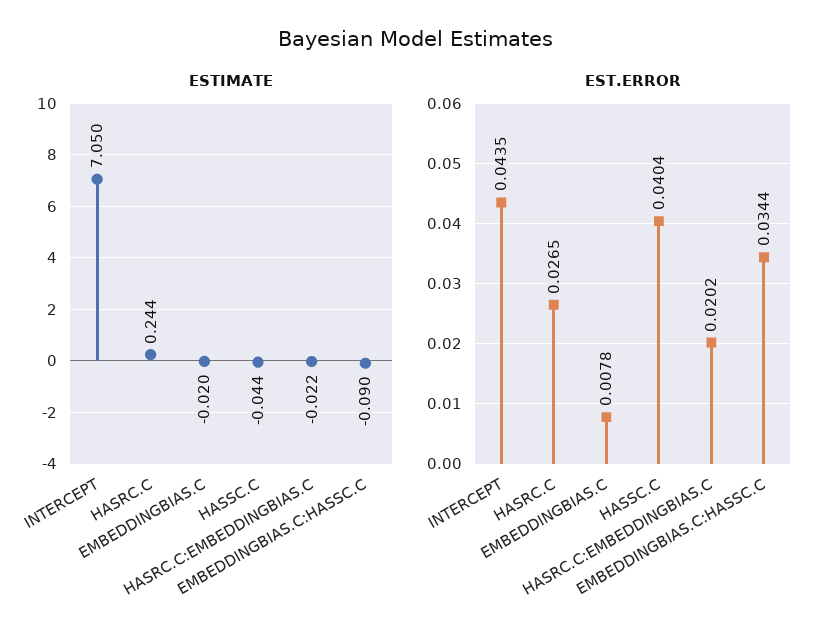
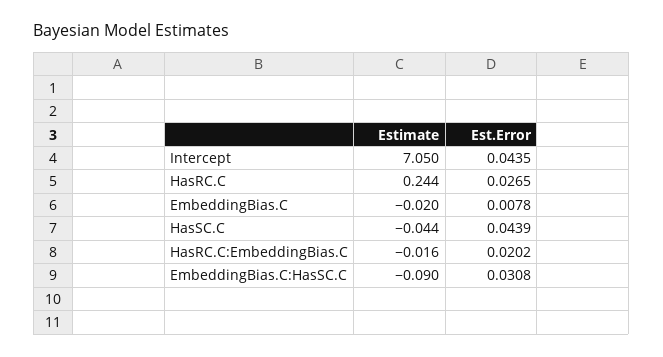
  {
    "ESTIMATE": {
      "INTERCEPT": 7.05,
      "HASRC.C": 0.244,
      "EMBEDDINGBIAS.C": -0.02,
      "HASSC.C": -0.044,
-     "HASRC.C:EMBEDDINGBIAS.C": -0.022,
+     "HASRC.C:EMBEDDINGBIAS.C": -0.016,
      "EMBEDDINGBIAS.C:HASSC.C": -0.09
    },
    "EST.ERROR": {
      "INTERCEPT": 0.0435,
      "HASRC.C": 0.0265,
      "EMBEDDINGBIAS.C": 0.0078,
-     "HASSC.C": 0.0404,
+     "HASSC.C": 0.0439,
      "HASRC.C:EMBEDDINGBIAS.C": 0.0202,
-     "EMBEDDINGBIAS.C:HASSC.C": 0.0344
+     "EMBEDDINGBIAS.C:HASSC.C": 0.0308
    }
  }

